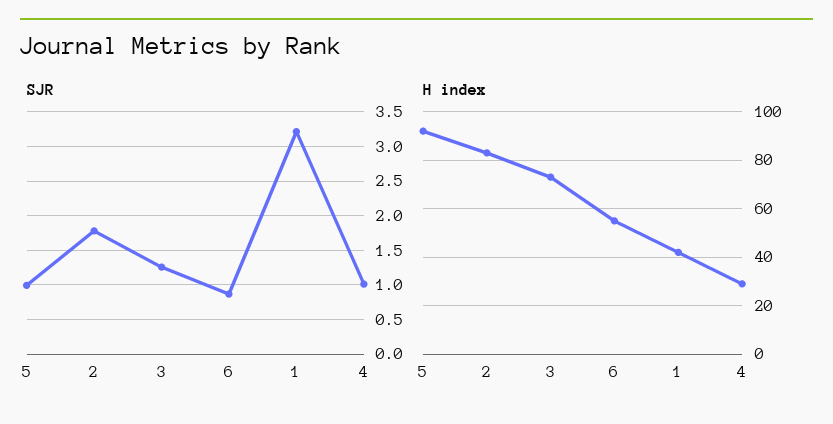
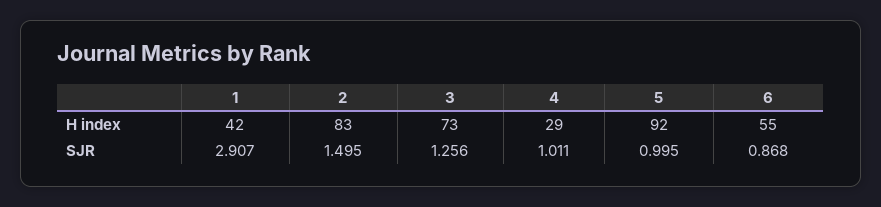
  {
    "SJR": {
      "5": 0.995,
-     "2": 1.8,
+     "2": 1.495,
      "3": 1.256,
      "6": 0.868,
-     "1": 3.2,
+     "1": 2.907,
      "4": 1.011
    },
    "H index": {
      "5": 92,
      "2": 83,
      "3": 73,
      "6": 55,
      "1": 42,
      "4": 29
    }
  }

